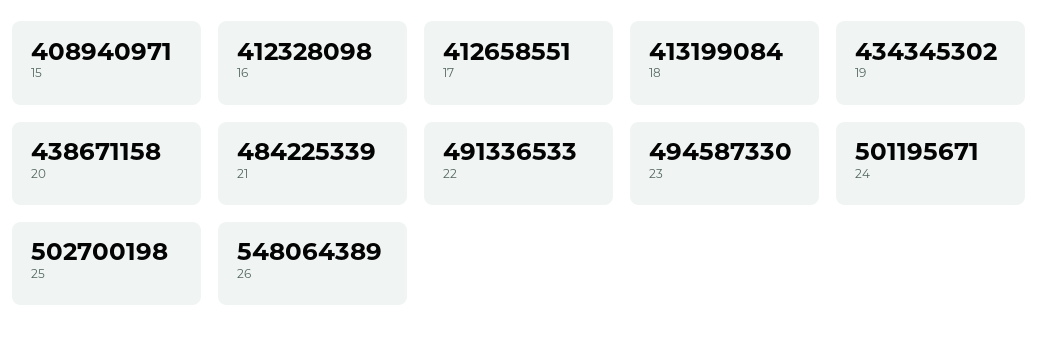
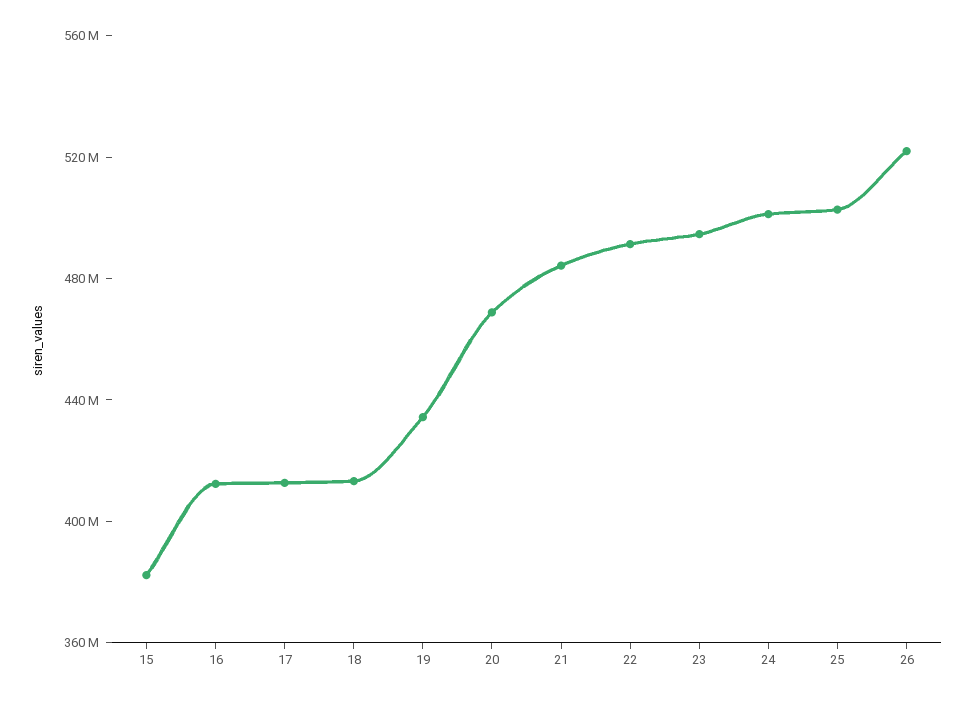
  {
-   "15": 408940971,
+   "15": 380000000,
    "16": 412328098,
    "17": 412658551,
    "18": 413199084,
    "19": 434345302,
-   "20": 438671158,
+   "20": 470000000,
    "21": 484225339,
    "22": 491336533,
    "23": 494587330,
    "24": 501195671,
    "25": 502700198,
-   "26": 548064389
+   "26": 520000000
  }

